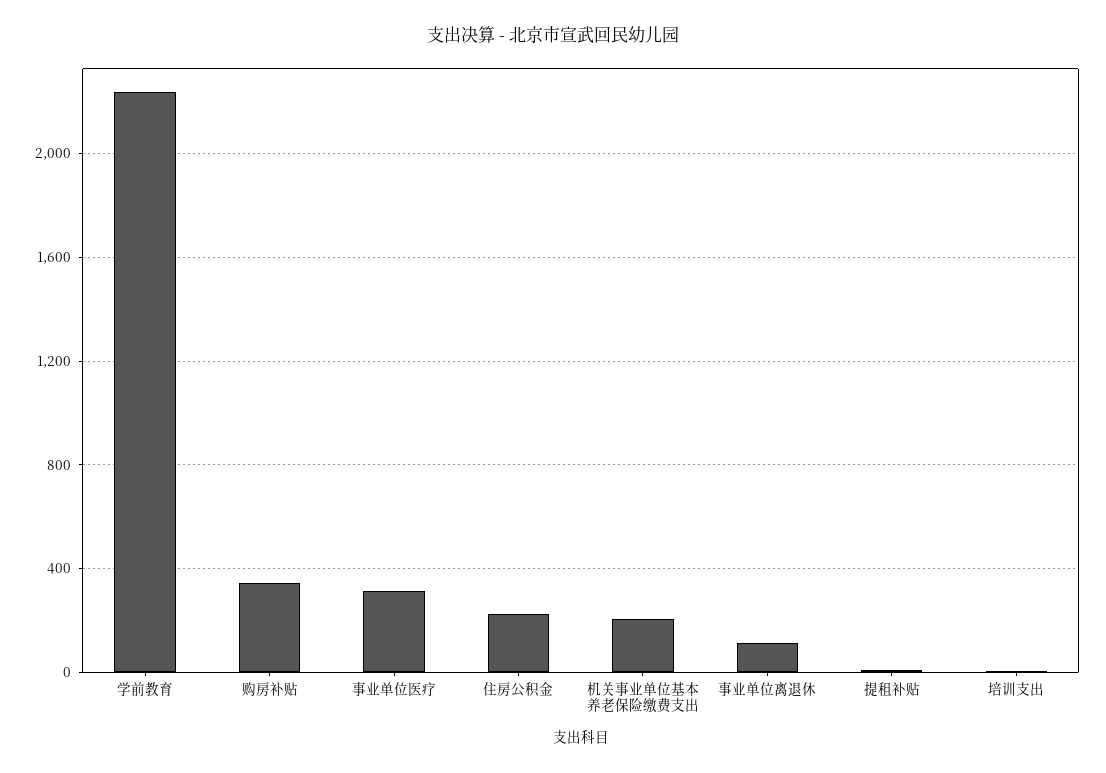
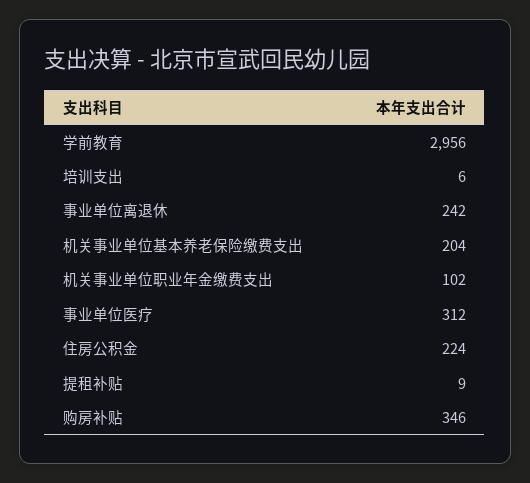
  {
-   "学前教育": 2250,
+   "学前教育": 2956,
    "购房补贴": 346,
    "事业单位医疗": 312,
    "住房公积金": 224,
    "机关事业单位基本养老保险缴费支出": 204,
-   "事业单位离退休": 100,
+   "事业单位离退休": 242,
    "提租补贴": 9,
-   "培训支出": 6
+   "培训支出": 6,
+   "机关事业单位职业年金缴费支出": 102
  }

